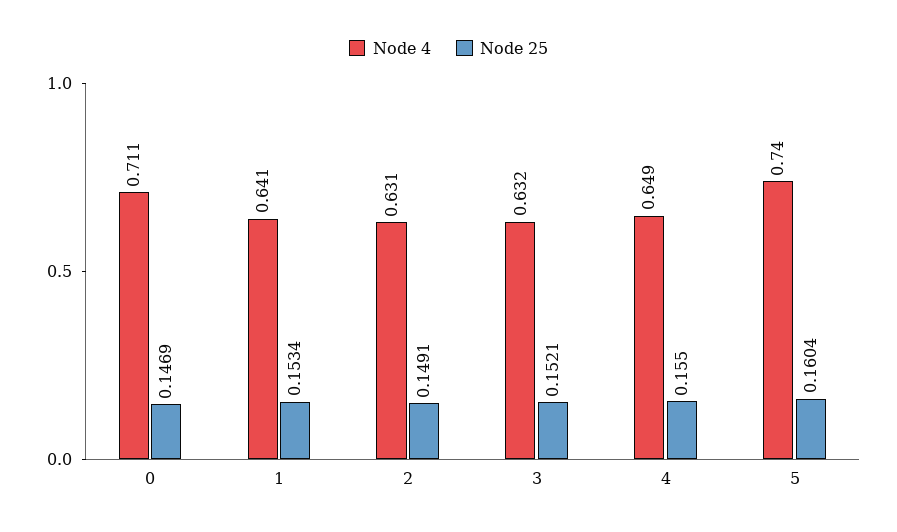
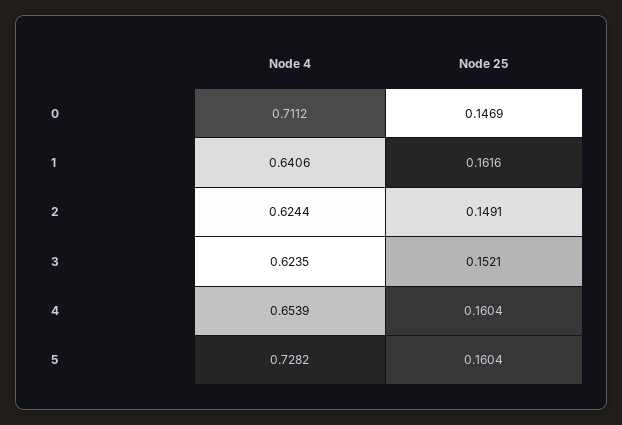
  {
    "Node 4": {
      "0": 0.7112,
      "1": 0.6406,
-     "2": 0.631,
+     "2": 0.6244,
-     "3": 0.632,
+     "3": 0.6235,
-     "4": 0.649,
+     "4": 0.6539,
-     "5": 0.74
+     "5": 0.7282
    },
    "Node 25": {
      "0": 0.1469,
-     "1": 0.1534,
+     "1": 0.1616,
      "2": 0.1491,
      "3": 0.1521,
-     "4": 0.155,
+     "4": 0.1604,
      "5": 0.1604
    }
  }

